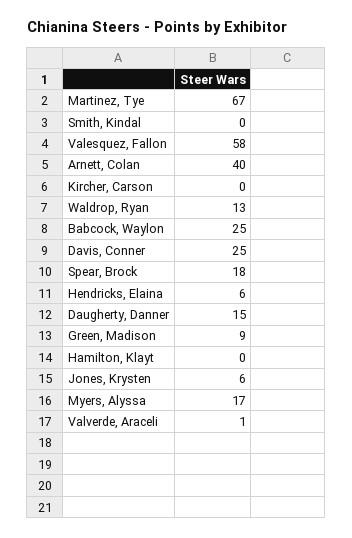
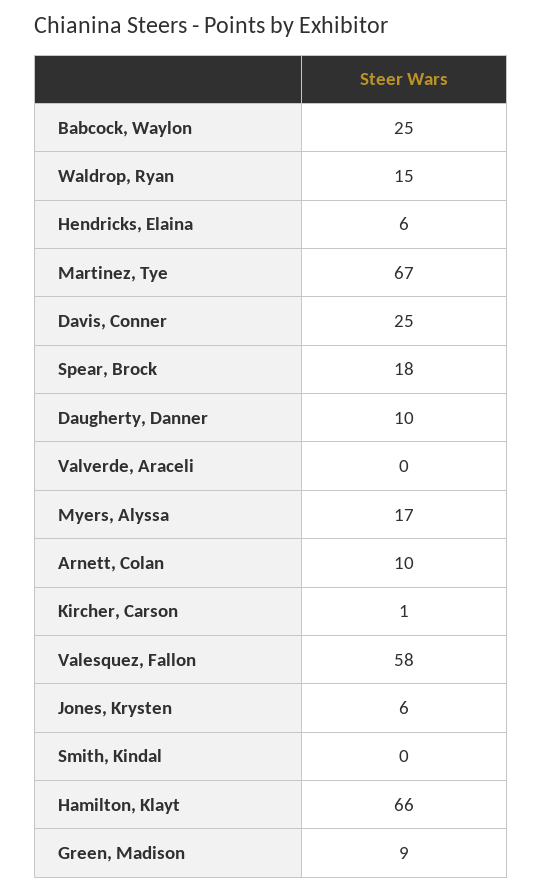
  {
    "Martinez, Tye": 67,
    "Smith, Kindal": 0,
    "Valesquez, Fallon": 58,
-   "Arnett, Colan": 40,
+   "Arnett, Colan": 10,
-   "Kircher, Carson": 0,
+   "Kircher, Carson": 1,
-   "Waldrop, Ryan": 13,
+   "Waldrop, Ryan": 15,
    "Babcock, Waylon": 25,
    "Davis, Conner": 25,
    "Spear, Brock": 18,
    "Hendricks, Elaina": 6,
-   "Daugherty, Danner": 15,
+   "Daugherty, Danner": 10,
    "Green, Madison": 9,
-   "Hamilton, Klayt": 0,
+   "Hamilton, Klayt": 66,
    "Jones, Krysten": 6,
    "Myers, Alyssa": 17,
-   "Valverde, Araceli": 1
+   "Valverde, Araceli": 0
  }

